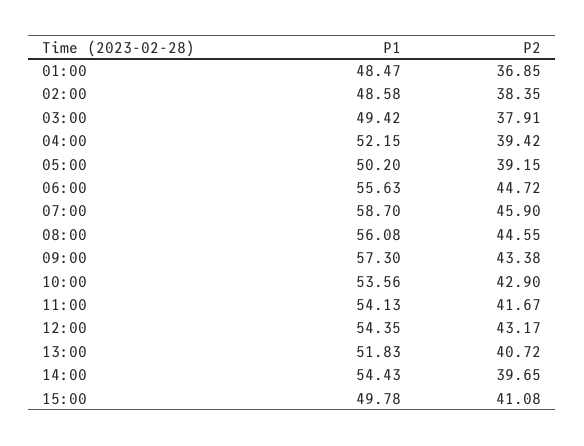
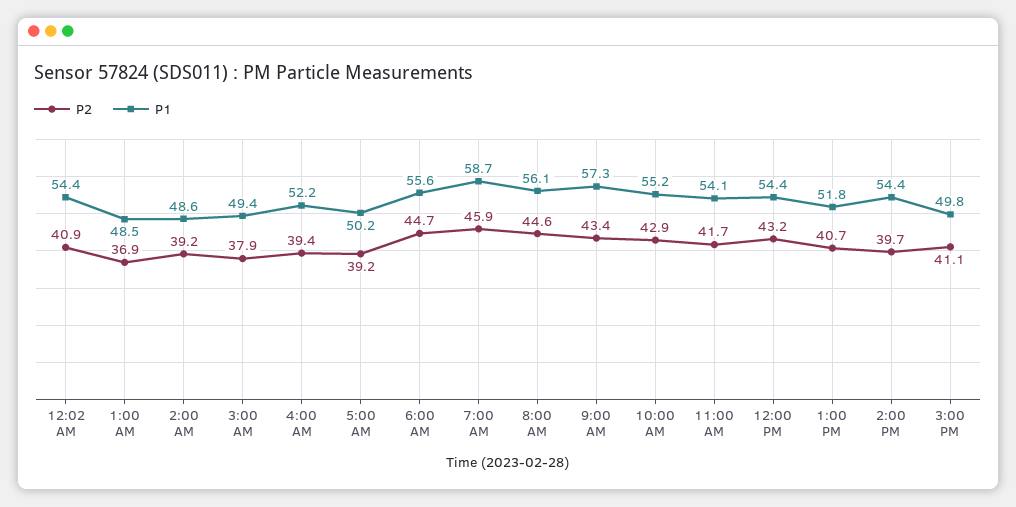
  {
    "P1": {
      "01:00": 48.47,
      "02:00": 48.58,
      "03:00": 49.42,
      "04:00": 52.15,
      "05:00": 50.2,
      "06:00": 55.63,
      "07:00": 58.7,
      "08:00": 56.08,
      "09:00": 57.3,
-     "10:00": 53.56,
+     "10:00": 55.2,
      "11:00": 54.13,
      "12:00": 54.35,
      "13:00": 51.83,
      "14:00": 54.43,
-     "15:00": 49.78
+     "15:00": 49.78,
+     "12:02 AM": 54.4
    },
    "P2": {
      "01:00": 36.85,
-     "02:00": 38.35,
+     "02:00": 39.2,
      "03:00": 37.91,
      "04:00": 39.42,
      "05:00": 39.15,
      "06:00": 44.72,
      "07:00": 45.9,
      "08:00": 44.55,
      "09:00": 43.38,
      "10:00": 42.9,
      "11:00": 41.67,
      "12:00": 43.17,
      "13:00": 40.72,
      "14:00": 39.65,
-     "15:00": 41.08
+     "15:00": 41.08,
+     "12:02 AM": 40.9
    }
  }

